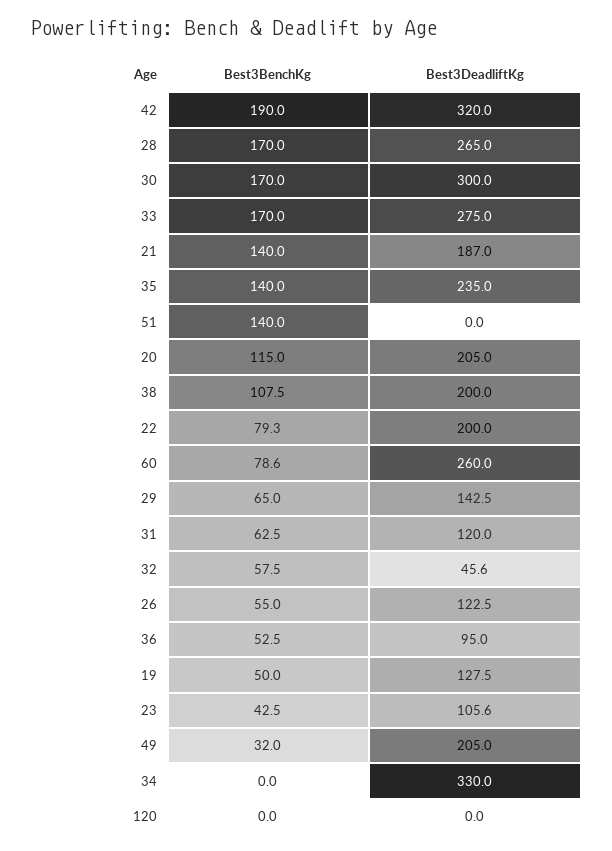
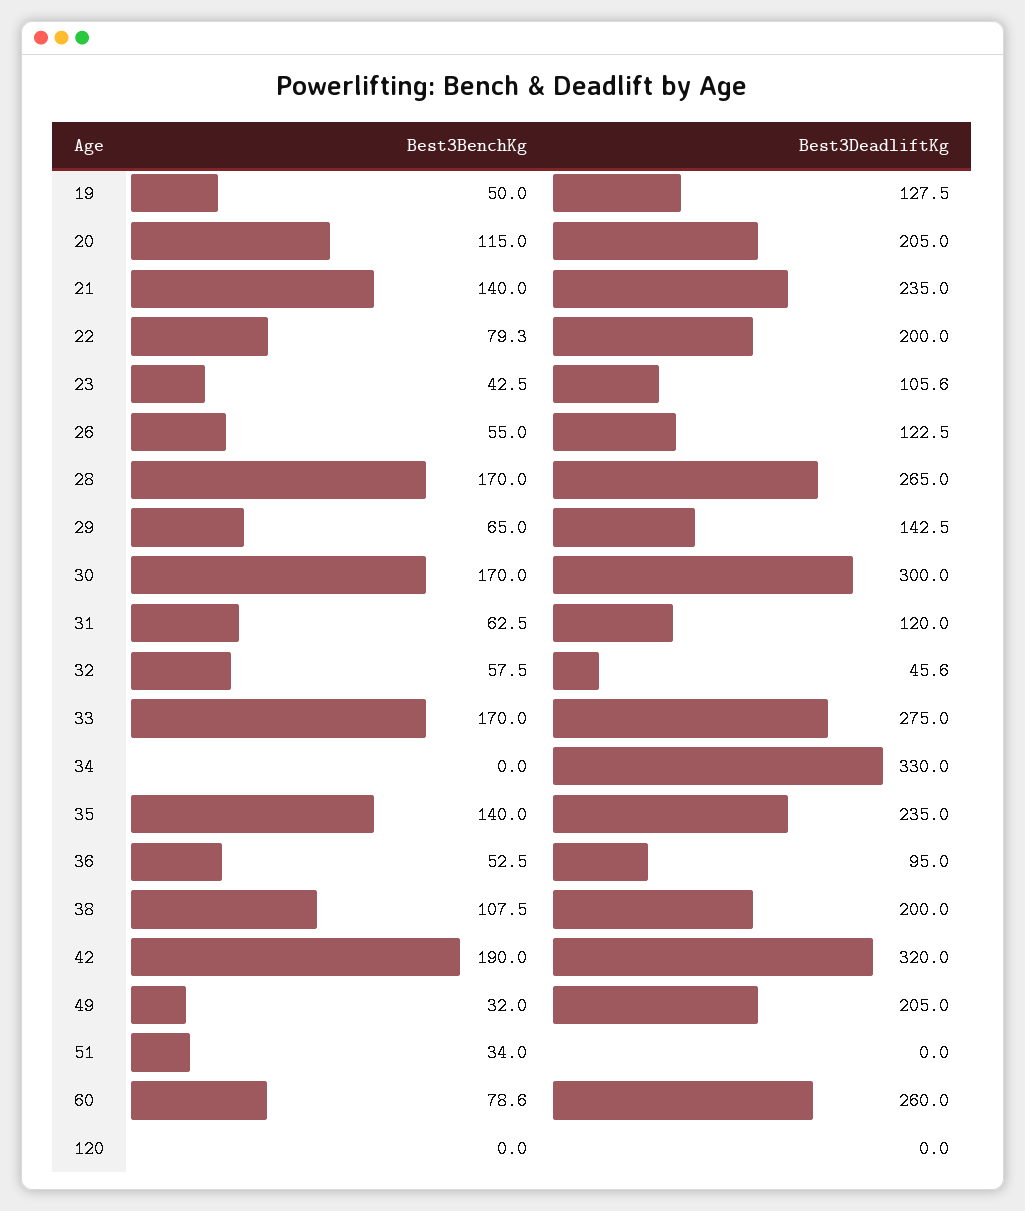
  {
    "Best3BenchKg": {
      "42": 190,
      "28": 170,
      "30": 170,
      "33": 170,
      "21": 140,
      "35": 140,
-     "51": 140,
+     "51": 34,
      "20": 115,
      "38": 107.5,
      "22": 79.3,
      "60": 78.6,
      "29": 65,
      "31": 62.5,
      "32": 57.5,
      "26": 55,
      "36": 52.5,
      "19": 50,
      "23": 42.5,
      "49": 32,
      "34": 0,
      "120": 0
    },
    "Best3DeadliftKg": {
      "42": 320,
      "28": 265,
      "30": 300,
      "33": 275,
-     "21": 187,
+     "21": 235,
      "35": 235,
      "51": 0,
      "20": 205,
      "38": 200,
      "22": 200,
      "60": 260,
      "29": 142.5,
      "31": 120,
      "32": 45.6,
      "26": 122.5,
      "36": 95,
      "19": 127.5,
      "23": 105.6,
      "49": 205,
      "34": 330,
      "120": 0
    }
  }

